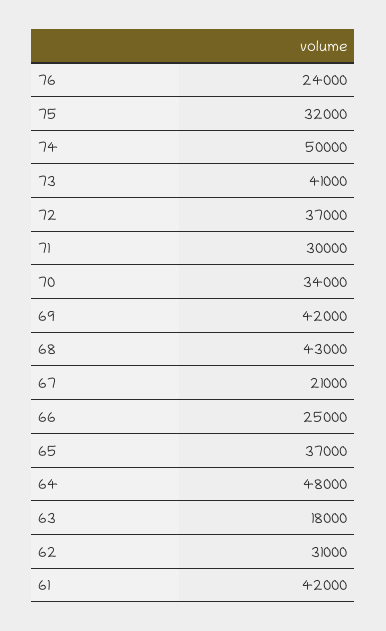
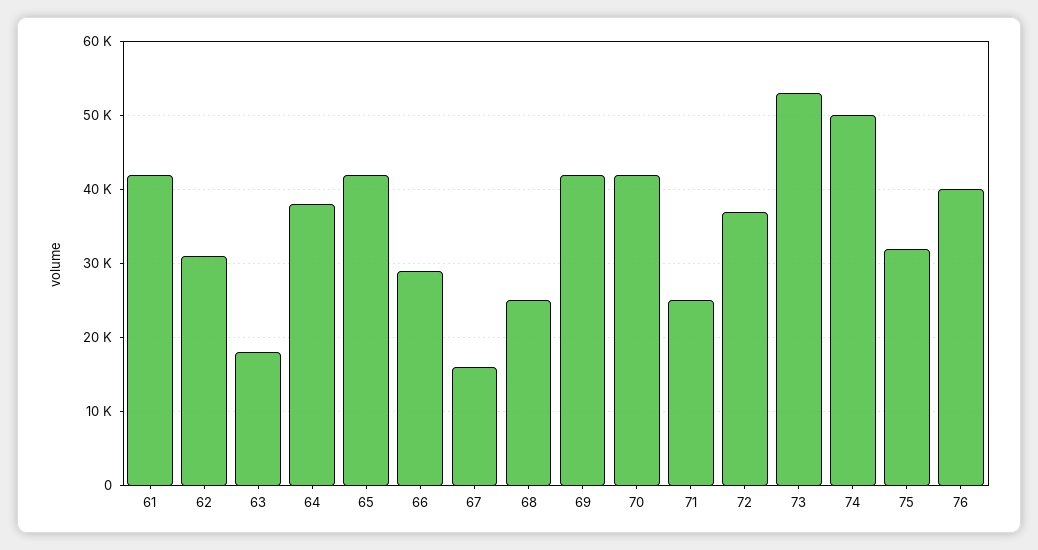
  {
-   "76": 24000,
+   "76": 40000,
    "75": 32000,
    "74": 50000,
-   "73": 41000,
+   "73": 53000,
    "72": 37000,
-   "71": 30000,
+   "71": 25000,
-   "70": 34000,
+   "70": 42000,
    "69": 42000,
-   "68": 43000,
+   "68": 25000,
-   "67": 21000,
+   "67": 16000,
-   "66": 25000,
+   "66": 29000,
-   "65": 37000,
+   "65": 42000,
-   "64": 48000,
+   "64": 38000,
    "63": 18000,
    "62": 31000,
    "61": 42000
  }

